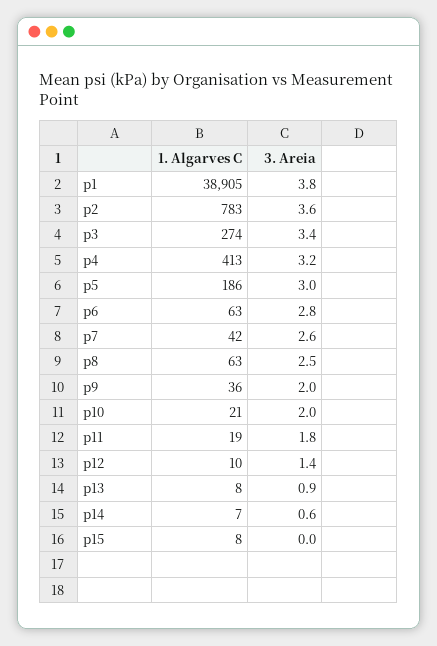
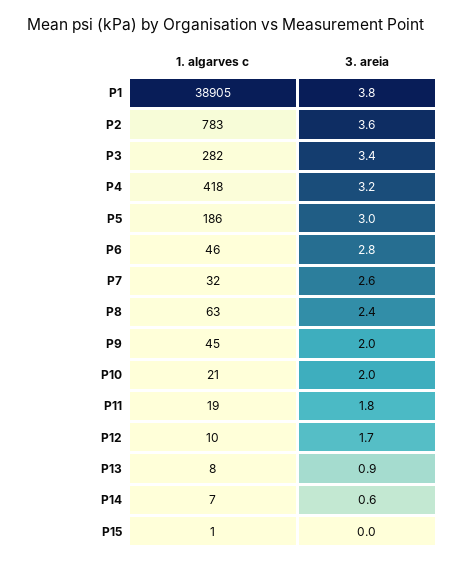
  {
    "1. Algarves C": {
      "p1": 38905,
      "p2": 783,
-     "p3": 274,
+     "p3": 282,
-     "p4": 413,
+     "p4": 418,
      "p5": 186,
-     "p6": 63,
+     "p6": 46,
-     "p7": 42,
+     "p7": 32,
      "p8": 63,
-     "p9": 36,
+     "p9": 45,
      "p10": 21,
      "p11": 19,
      "p12": 10,
      "p13": 8,
      "p14": 7,
-     "p15": 8
+     "p15": 1
    },
    "3. Areia": {
      "p1": 3.8,
      "p2": 3.6,
      "p3": 3.4,
      "p4": 3.2,
      "p5": 3,
      "p6": 2.8,
      "p7": 2.6,
-     "p8": 2.5,
+     "p8": 2.4,
      "p9": 2,
      "p10": 2,
      "p11": 1.8,
-     "p12": 1.4,
+     "p12": 1.7,
      "p13": 0.9,
      "p14": 0.6,
      "p15": 0
    }
  }

